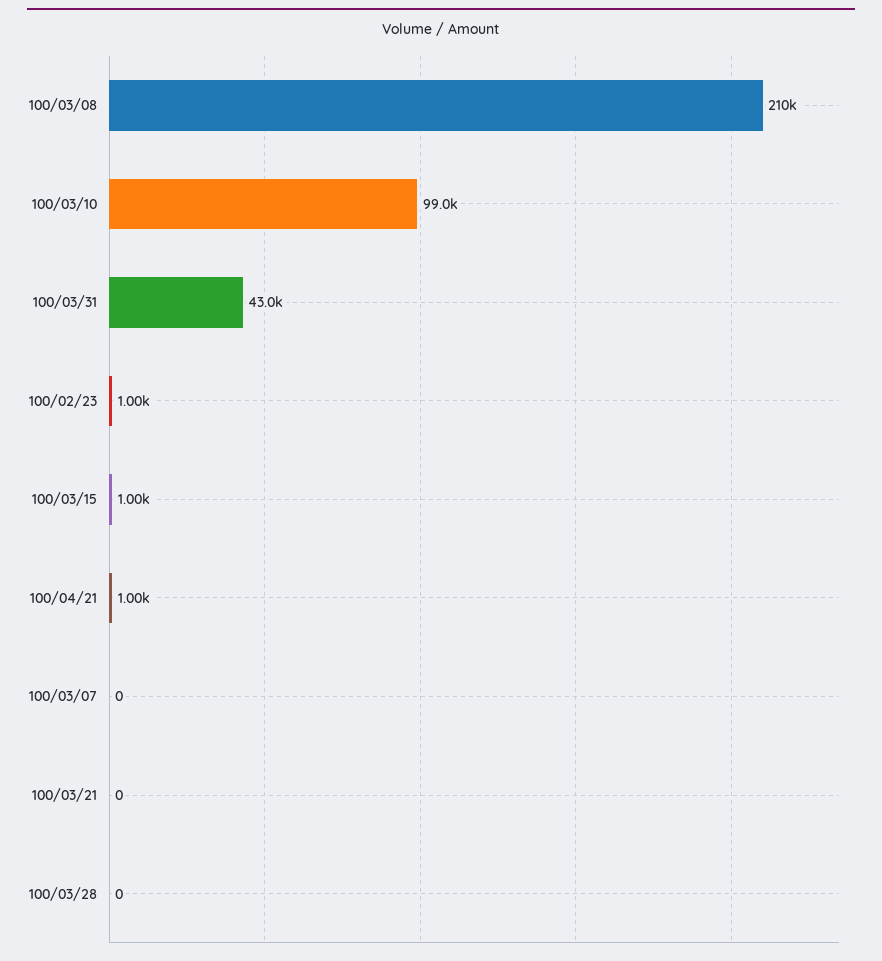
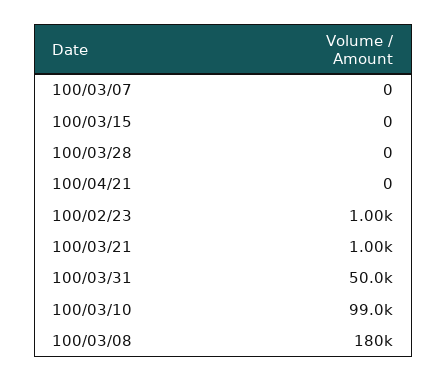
  {
-   "100/03/08": 210000,
+   "100/03/08": 180000,
    "100/03/10": 99000,
-   "100/03/31": 43000,
+   "100/03/31": 50000,
    "100/02/23": 1000,
-   "100/03/15": 1000,
+   "100/03/15": 0,
-   "100/04/21": 1000,
+   "100/04/21": 0,
    "100/03/07": 0,
-   "100/03/21": 0,
+   "100/03/21": 1000,
    "100/03/28": 0
  }

